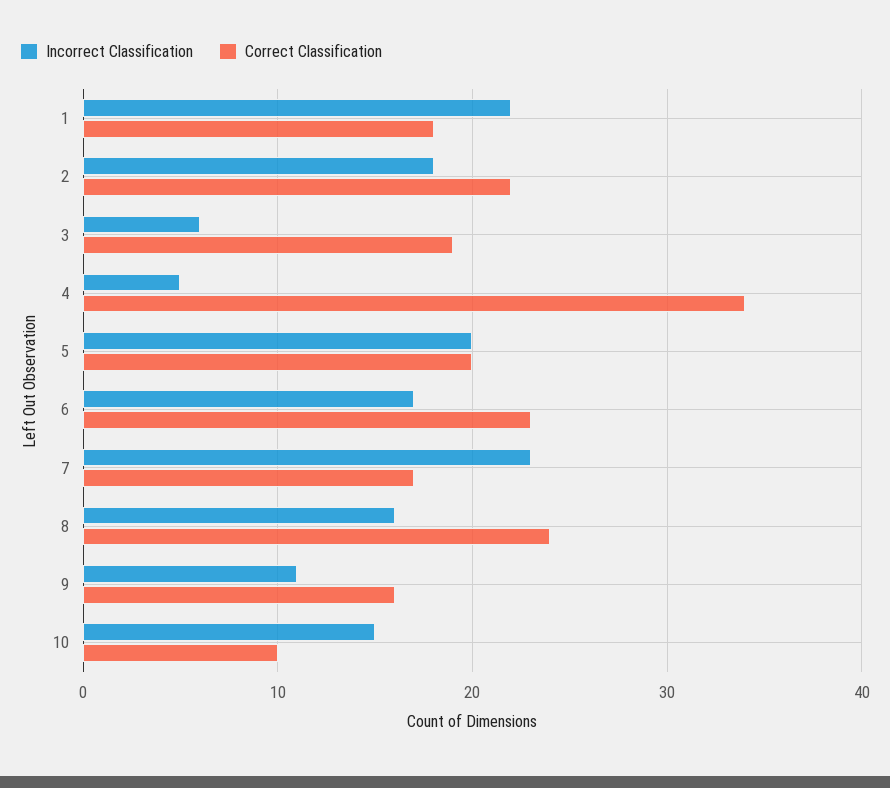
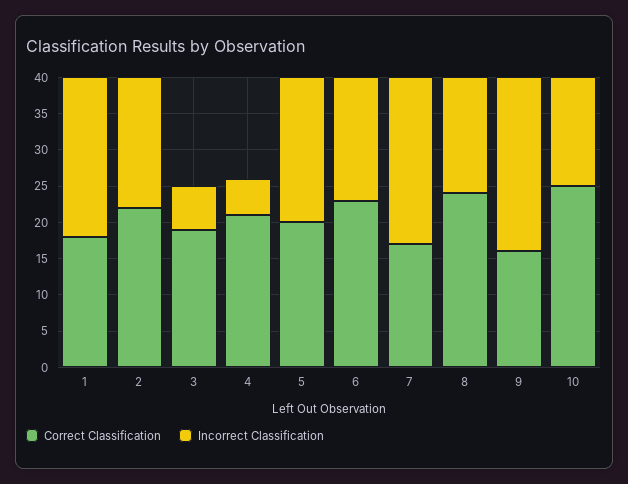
  {
    "Incorrect Classification": {
      "1": 22,
      "2": 18,
      "3": 6,
      "4": 5,
      "5": 20,
      "6": 17,
      "7": 23,
      "8": 16,
-     "9": 11,
+     "9": 25,
      "10": 15
    },
    "Correct Classification": {
      "1": 18,
      "2": 22,
      "3": 19,
-     "4": 34,
+     "4": 20,
      "5": 20,
      "6": 23,
      "7": 17,
      "8": 24,
      "9": 16,
-     "10": 10
+     "10": 25
    }
  }

